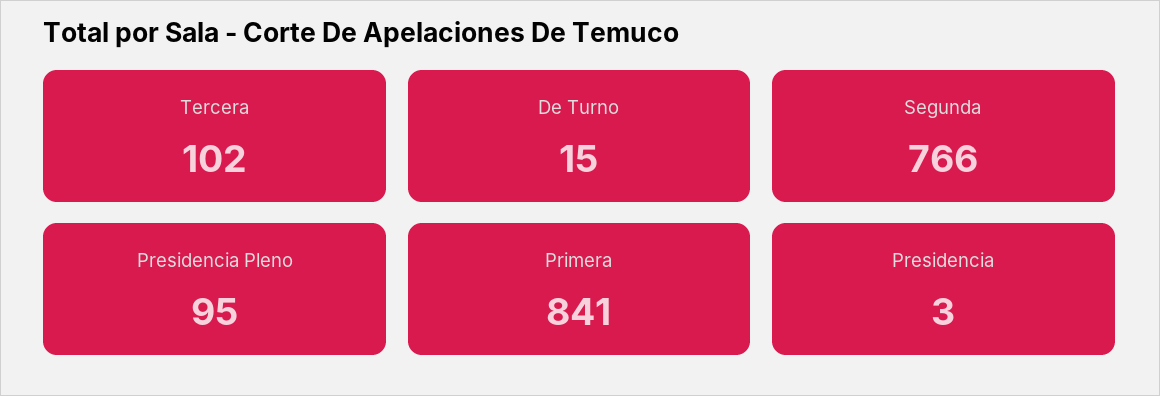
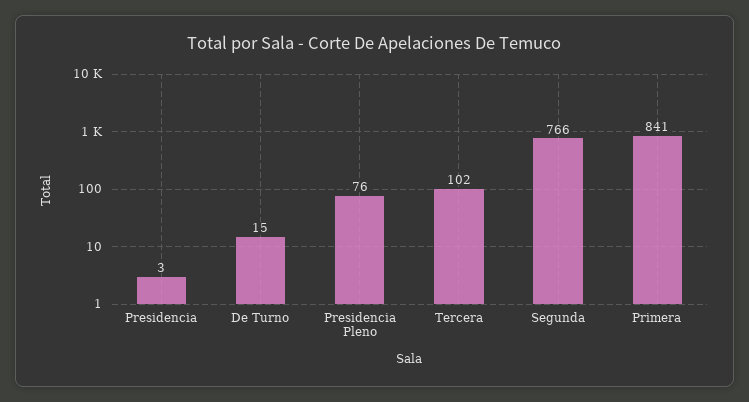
  {
    "Tercera": 102,
    "De Turno": 15,
    "Segunda": 766,
-   "Presidencia Pleno": 95,
+   "Presidencia Pleno": 76,
    "Primera": 841,
    "Presidencia": 3
  }

